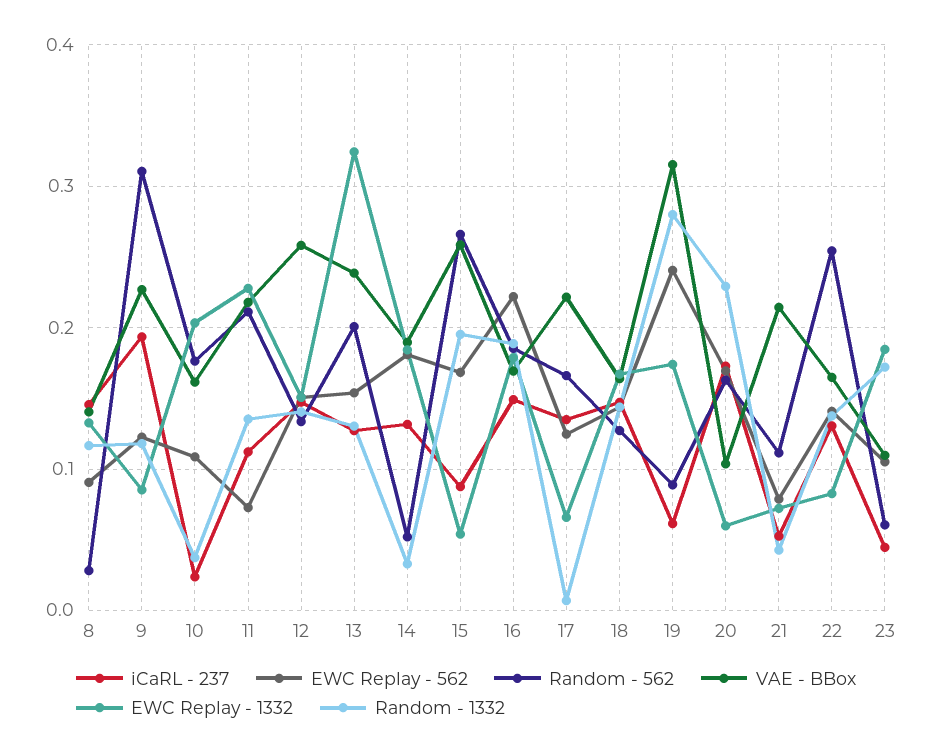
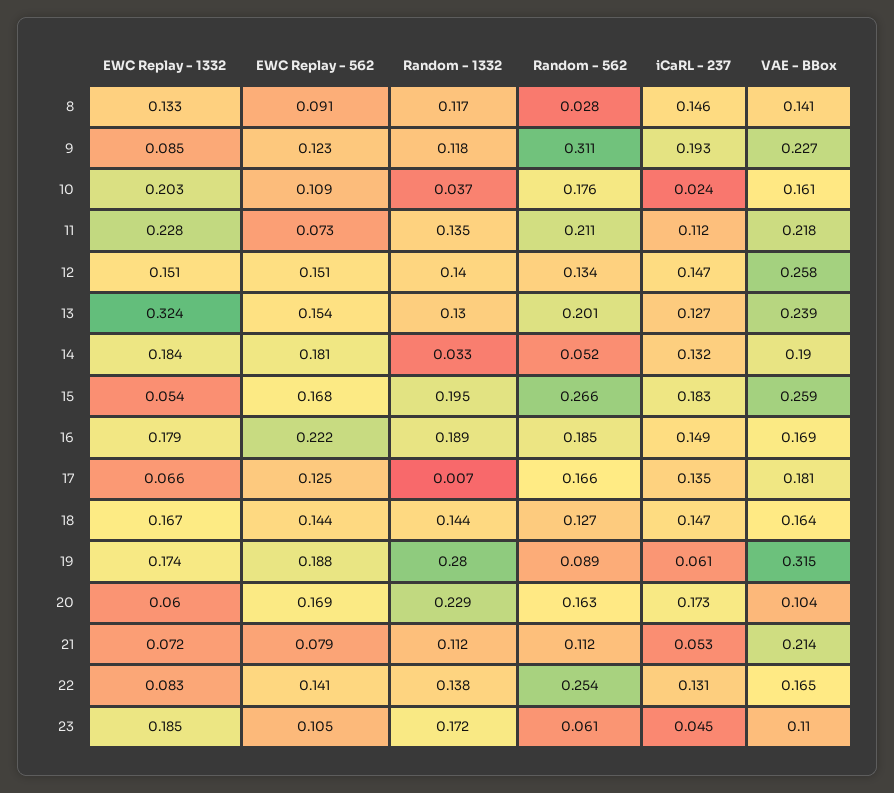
  {
    "iCaRL - 237": {
      "8": 0.146,
      "9": 0.193,
      "10": 0.024,
      "11": 0.112,
      "12": 0.147,
      "13": 0.127,
      "14": 0.132,
-     "15": 0.09,
+     "15": 0.183,
      "16": 0.149,
      "17": 0.135,
      "18": 0.147,
      "19": 0.061,
      "20": 0.173,
      "21": 0.053,
      "22": 0.131,
      "23": 0.045
    },
    "EWC Replay - 562": {
      "8": 0.091,
      "9": 0.123,
      "10": 0.109,
      "11": 0.073,
      "12": 0.151,
      "13": 0.154,
      "14": 0.181,
      "15": 0.168,
      "16": 0.222,
      "17": 0.125,
      "18": 0.144,
-     "19": 0.24,
+     "19": 0.188,
      "20": 0.169,
      "21": 0.079,
      "22": 0.141,
      "23": 0.105
    },
    "Random - 562": {
      "8": 0.028,
      "9": 0.311,
      "10": 0.176,
      "11": 0.211,
      "12": 0.134,
      "13": 0.201,
      "14": 0.052,
      "15": 0.266,
      "16": 0.185,
      "17": 0.166,
      "18": 0.127,
      "19": 0.089,
      "20": 0.163,
      "21": 0.112,
      "22": 0.254,
      "23": 0.061
    },
    "VAE - BBox": {
      "8": 0.141,
      "9": 0.227,
      "10": 0.161,
      "11": 0.218,
      "12": 0.258,
      "13": 0.239,
      "14": 0.19,
      "15": 0.259,
      "16": 0.169,
-     "17": 0.22,
+     "17": 0.181,
      "18": 0.164,
      "19": 0.315,
      "20": 0.104,
      "21": 0.214,
      "22": 0.165,
      "23": 0.11
    },
    "EWC Replay - 1332": {
      "8": 0.133,
      "9": 0.085,
      "10": 0.203,
      "11": 0.228,
      "12": 0.151,
      "13": 0.324,
      "14": 0.184,
      "15": 0.054,
      "16": 0.179,
      "17": 0.066,
      "18": 0.167,
      "19": 0.174,
      "20": 0.06,
      "21": 0.072,
      "22": 0.083,
      "23": 0.185
    },
    "Random - 1332": {
      "8": 0.117,
      "9": 0.118,
      "10": 0.037,
      "11": 0.135,
      "12": 0.14,
      "13": 0.13,
      "14": 0.033,
      "15": 0.195,
      "16": 0.189,
      "17": 0.007,
      "18": 0.144,
      "19": 0.28,
      "20": 0.229,
-     "21": 0.04,
+     "21": 0.112,
      "22": 0.138,
      "23": 0.172
    }
  }

